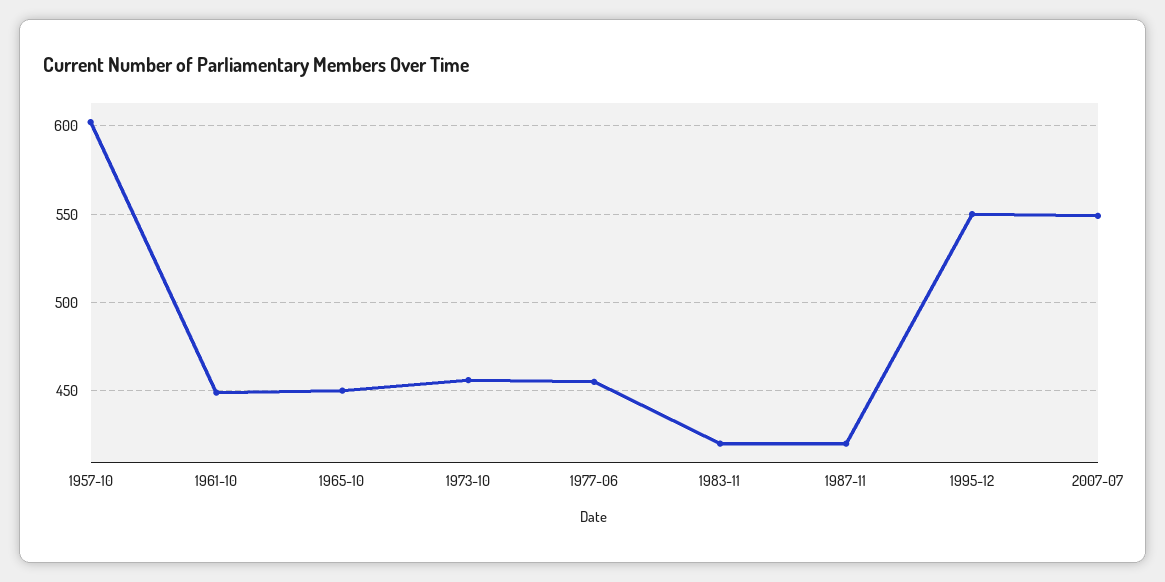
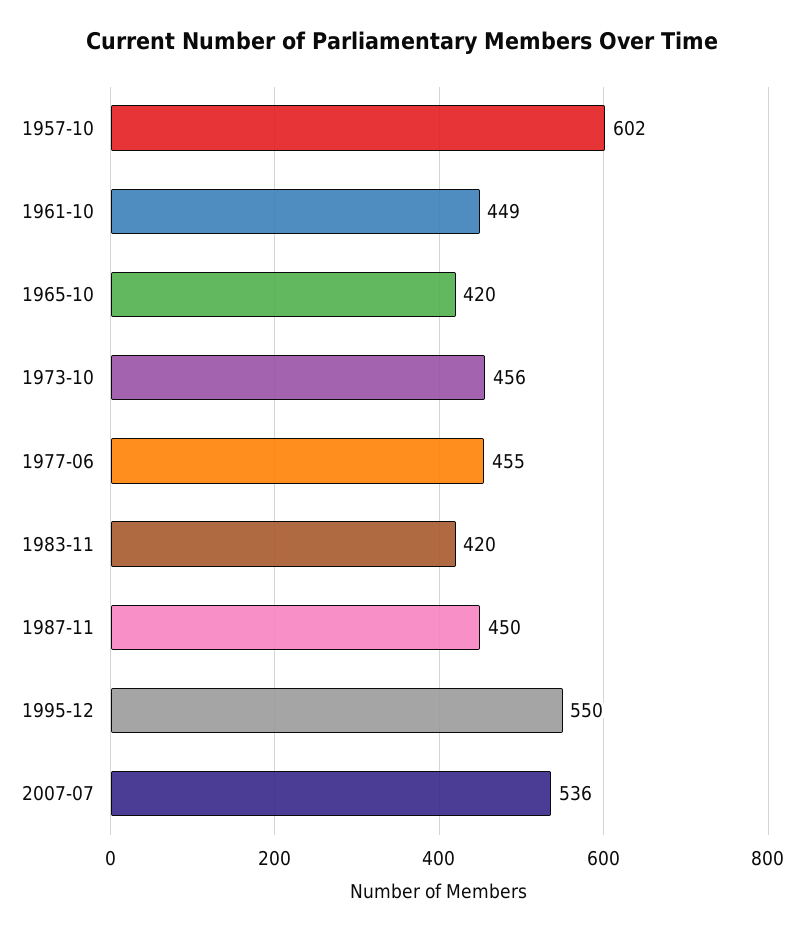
  {
    "1957-10": 602,
    "1961-10": 449,
-   "1965-10": 450,
+   "1965-10": 420,
    "1973-10": 456,
    "1977-06": 455,
    "1983-11": 420,
-   "1987-11": 420,
+   "1987-11": 450,
    "1995-12": 550,
-   "2007-07": 550
+   "2007-07": 536
  }

